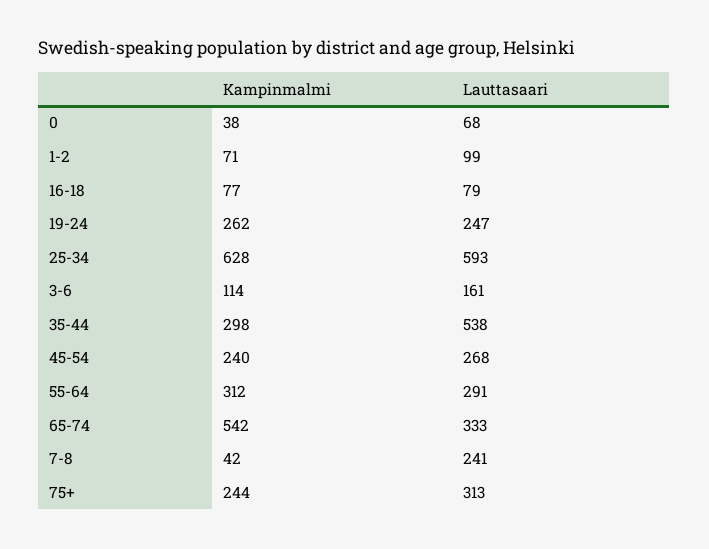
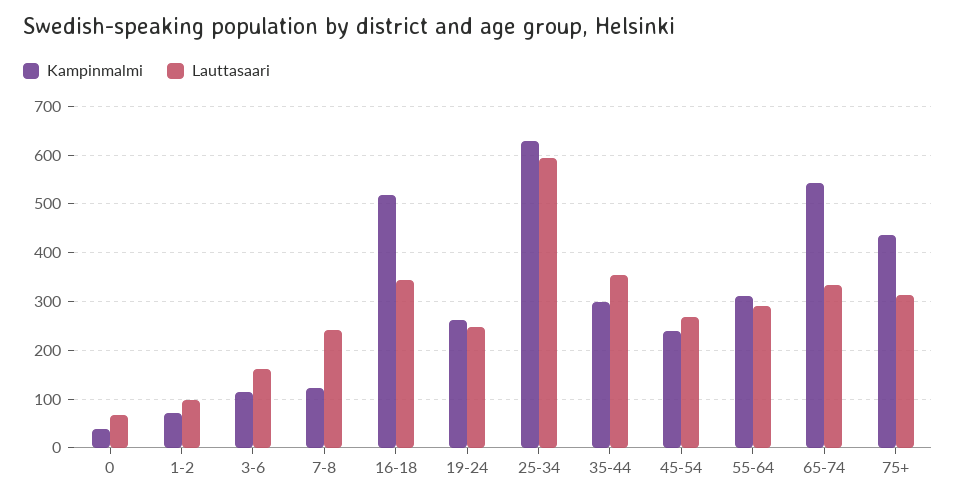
  {
    "Kampinmalmi": {
      "0": 38,
      "1-2": 71,
-     "16-18": 77,
+     "16-18": 520,
      "19-24": 262,
      "25-34": 628,
      "3-6": 114,
      "35-44": 298,
      "45-54": 240,
      "55-64": 312,
      "65-74": 542,
-     "7-8": 42,
+     "7-8": 120,
-     "75+": 244
+     "75+": 440
    },
    "Lauttasaari": {
      "0": 68,
      "1-2": 99,
-     "16-18": 79,
+     "16-18": 340,
      "19-24": 247,
      "25-34": 593,
      "3-6": 161,
-     "35-44": 538,
+     "35-44": 360,
      "45-54": 268,
      "55-64": 291,
      "65-74": 333,
      "7-8": 241,
      "75+": 313
    }
  }

